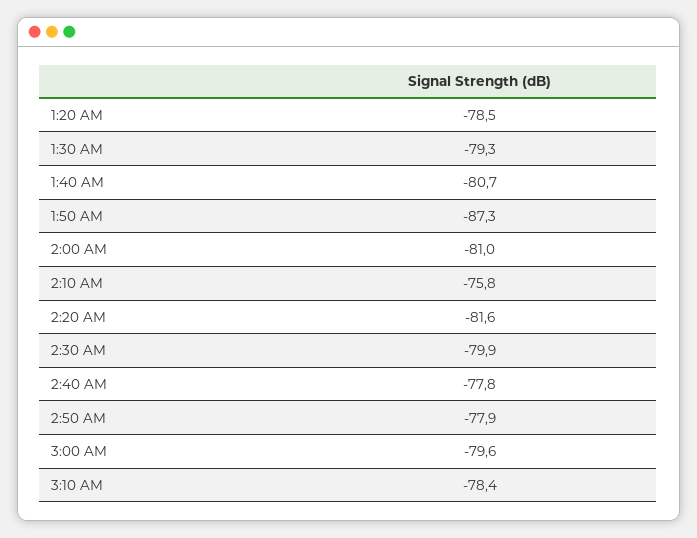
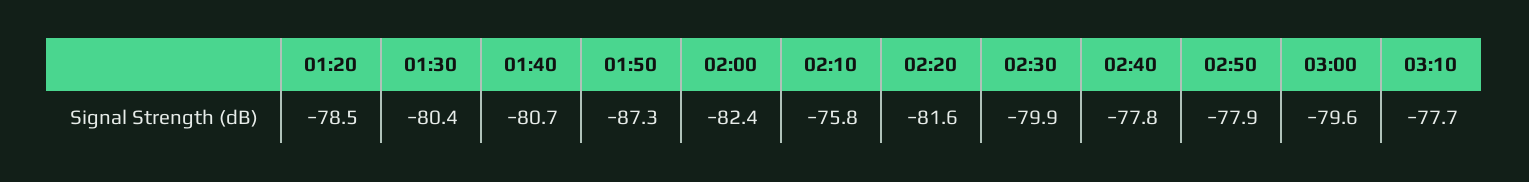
  {
    "1:20 AM": -78.5,
-   "1:30 AM": -79.3,
+   "1:30 AM": -80.4,
    "1:40 AM": -80.7,
    "1:50 AM": -87.3,
-   "2:00 AM": -81,
+   "2:00 AM": -82.4,
    "2:10 AM": -75.8,
    "2:20 AM": -81.6,
    "2:30 AM": -79.9,
    "2:40 AM": -77.8,
    "2:50 AM": -77.9,
    "3:00 AM": -79.6,
-   "3:10 AM": -78.4
+   "3:10 AM": -77.7
  }

